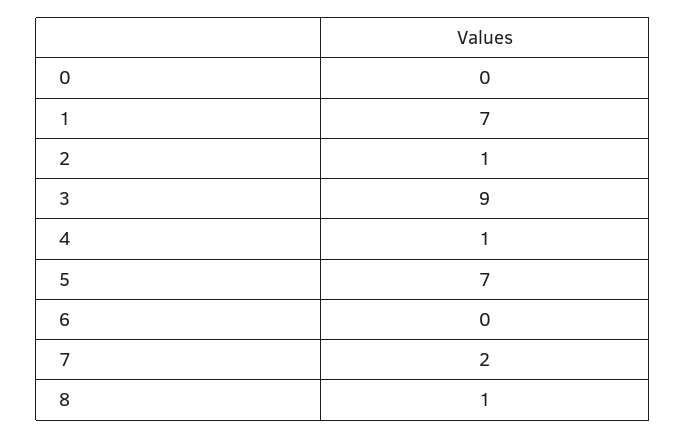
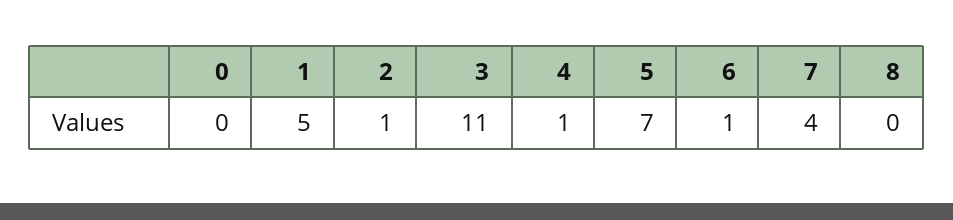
  {
    "0": 0,
-   "1": 7,
+   "1": 5,
    "2": 1,
-   "3": 9,
+   "3": 11,
    "4": 1,
    "5": 7,
-   "6": 0,
+   "6": 1,
-   "7": 2,
+   "7": 4,
-   "8": 1
+   "8": 0
  }

